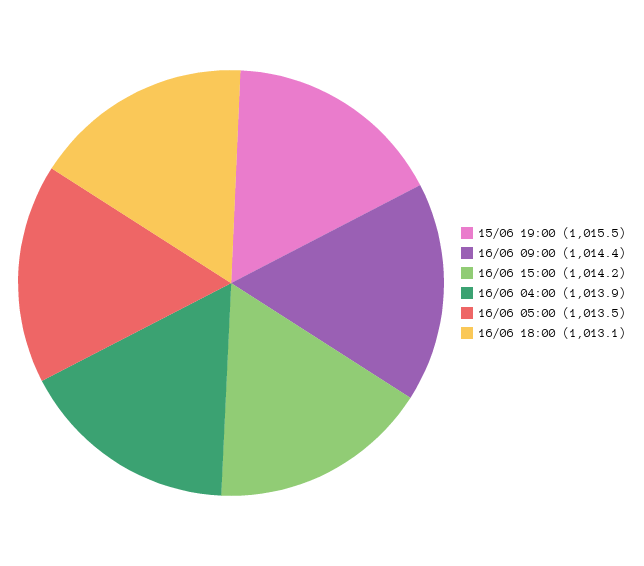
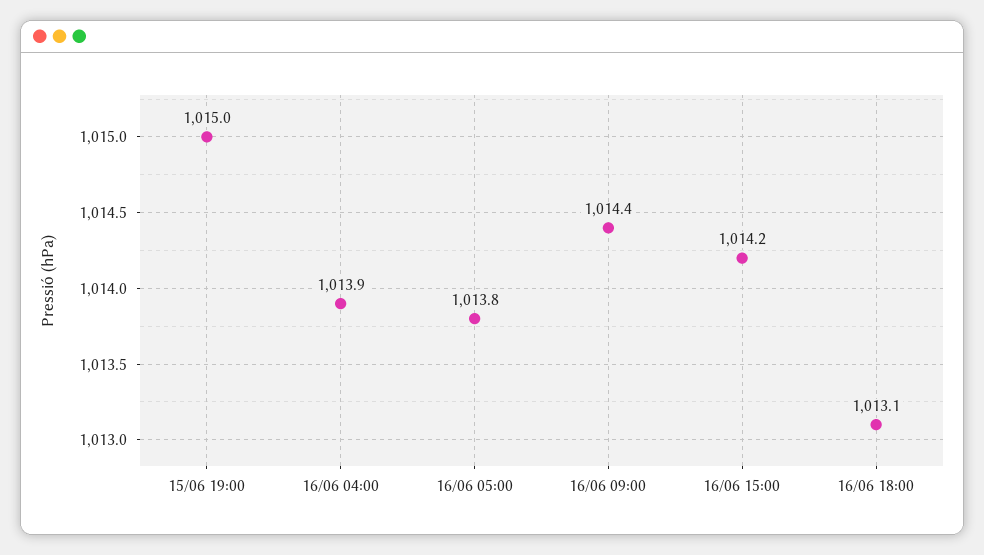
  {
-   "15/06 19:00": 1015.5,
+   "15/06 19:00": 1015,
    "16/06 09:00": 1014.4,
    "16/06 15:00": 1014.2,
    "16/06 04:00": 1013.9,
-   "16/06 05:00": 1013.5,
+   "16/06 05:00": 1013.8,
    "16/06 18:00": 1013.1
  }

